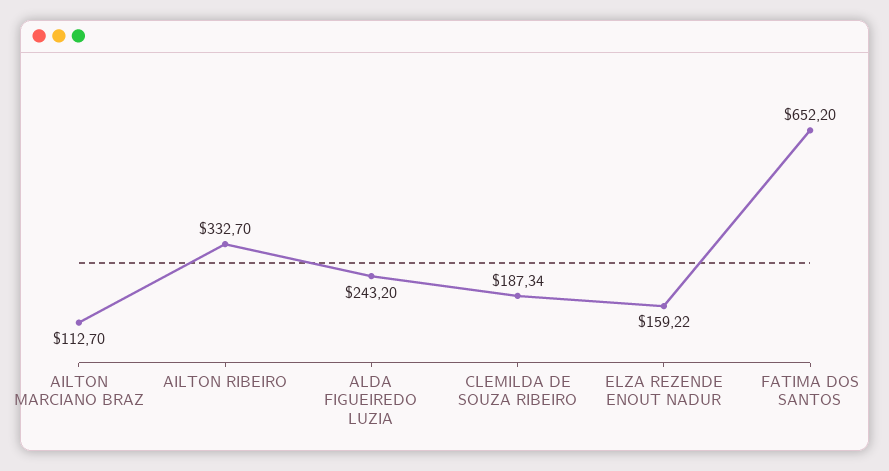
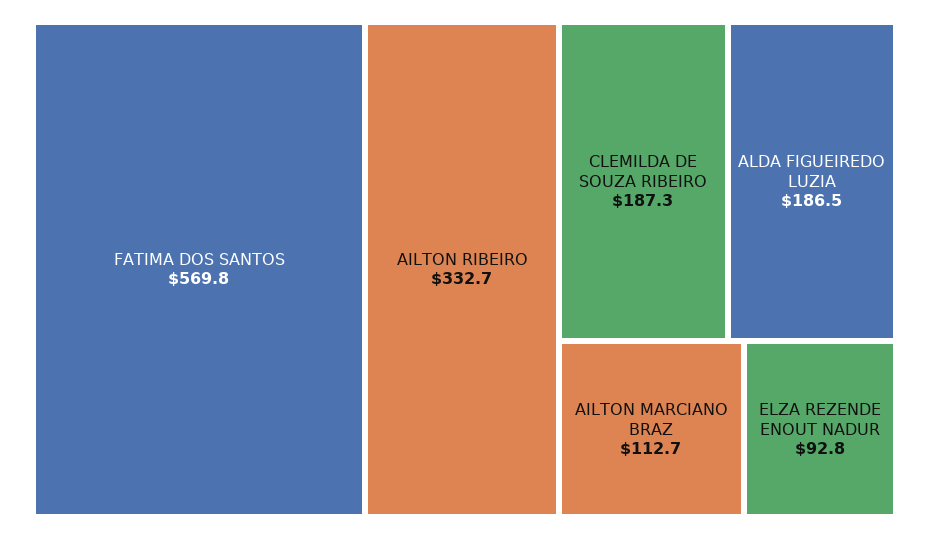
  {
    "AILTON MARCIANO BRAZ": 112.7,
    "AILTON RIBEIRO": 332.7,
-   "ALDA FIGUEIREDO LUZIA": 243.2,
+   "ALDA FIGUEIREDO LUZIA": 186.5,
    "CLEMILDA DE SOUZA RIBEIRO": 187.34,
-   "ELZA REZENDE ENOUT NADUR": 159.22,
+   "ELZA REZENDE ENOUT NADUR": 92.8,
-   "FATIMA DOS SANTOS": 652.2
+   "FATIMA DOS SANTOS": 569.8
  }

